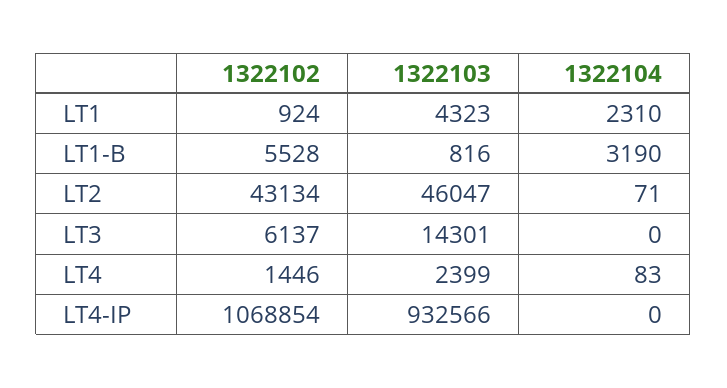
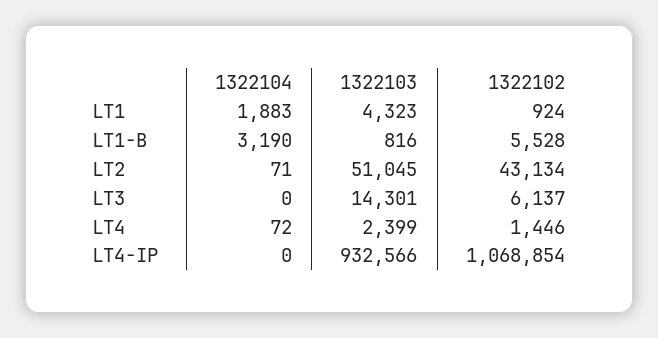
  {
    "1322102": {
      "LT1": 924,
      "LT1-B": 5528,
      "LT2": 43134,
      "LT3": 6137,
      "LT4": 1446,
      "LT4-IP": 1068854
    },
    "1322103": {
      "LT1": 4323,
      "LT1-B": 816,
-     "LT2": 46047,
+     "LT2": 51045,
      "LT3": 14301,
      "LT4": 2399,
      "LT4-IP": 932566
    },
    "1322104": {
-     "LT1": 2310,
+     "LT1": 1883,
      "LT1-B": 3190,
      "LT2": 71,
      "LT3": 0,
-     "LT4": 83,
+     "LT4": 72,
      "LT4-IP": 0
    }
  }

